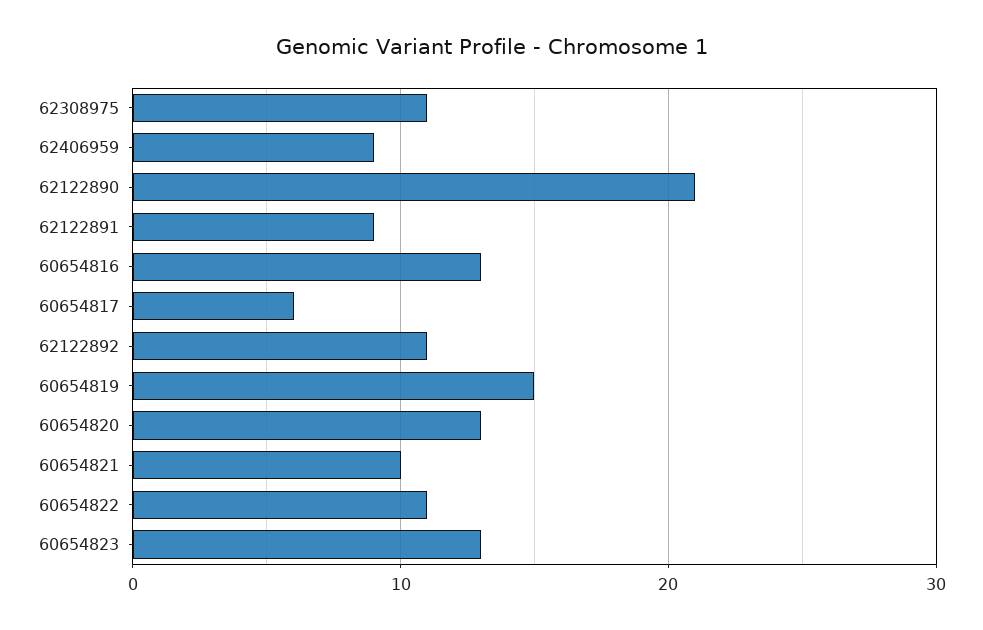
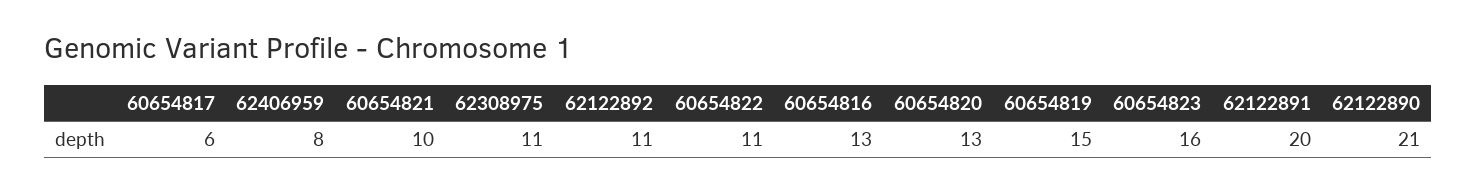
  {
    "62308975": 11,
-   "62406959": 9,
+   "62406959": 8,
    "62122890": 21,
-   "62122891": 9,
+   "62122891": 20,
    "60654816": 13,
    "60654817": 6,
    "62122892": 11,
    "60654819": 15,
    "60654820": 13,
    "60654821": 10,
    "60654822": 11,
-   "60654823": 13
+   "60654823": 16
  }

